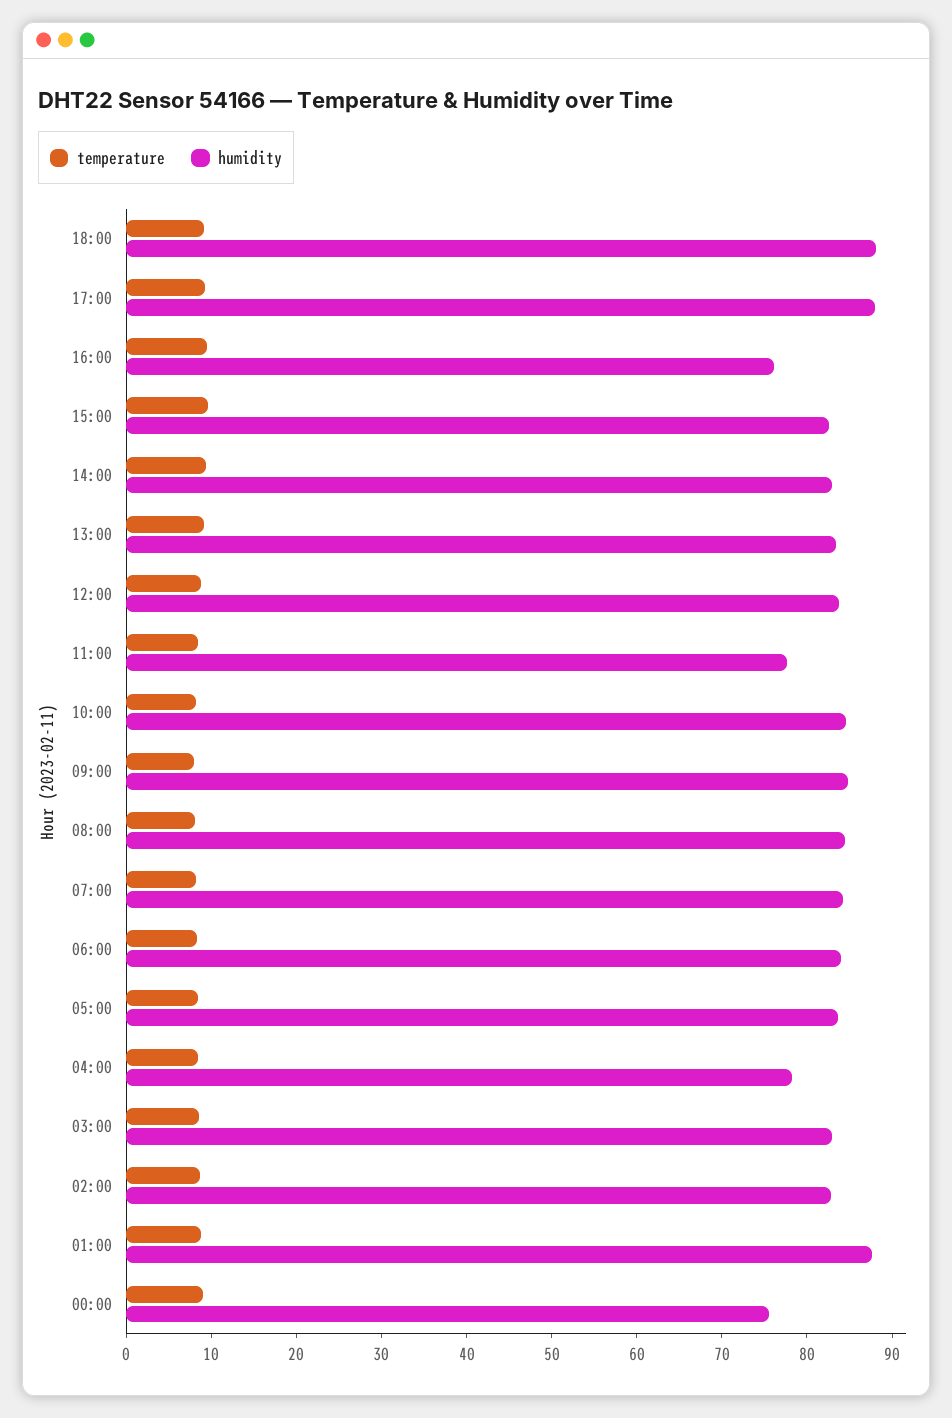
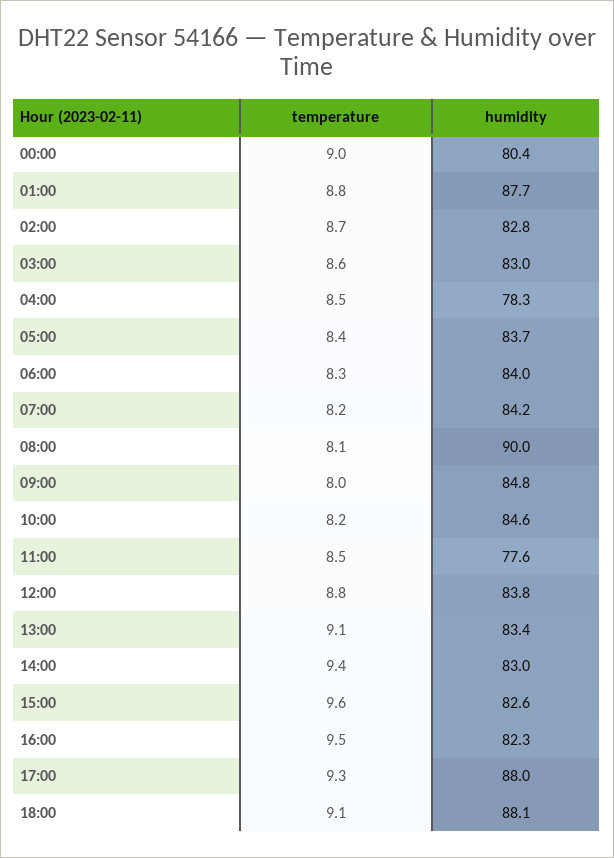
  {
    "temperature": {
      "18:00": 9.1,
      "17:00": 9.3,
      "16:00": 9.5,
      "15:00": 9.6,
      "14:00": 9.4,
      "13:00": 9.1,
      "12:00": 8.8,
      "11:00": 8.5,
      "10:00": 8.2,
      "09:00": 8,
      "08:00": 8.1,
      "07:00": 8.2,
      "06:00": 8.3,
      "05:00": 8.4,
      "04:00": 8.5,
      "03:00": 8.6,
      "02:00": 8.7,
      "01:00": 8.8,
      "00:00": 9
    },
    "humidity": {
      "18:00": 88.1,
      "17:00": 88,
-     "16:00": 76,
+     "16:00": 82.3,
      "15:00": 82.6,
      "14:00": 83,
      "13:00": 83.4,
      "12:00": 83.8,
      "11:00": 77.6,
      "10:00": 84.6,
      "09:00": 84.8,
-     "08:00": 84,
+     "08:00": 90,
      "07:00": 84.2,
      "06:00": 84,
      "05:00": 83.7,
      "04:00": 78.3,
      "03:00": 83,
      "02:00": 82.8,
      "01:00": 87.7,
-     "00:00": 76
+     "00:00": 80.4
    }
  }

